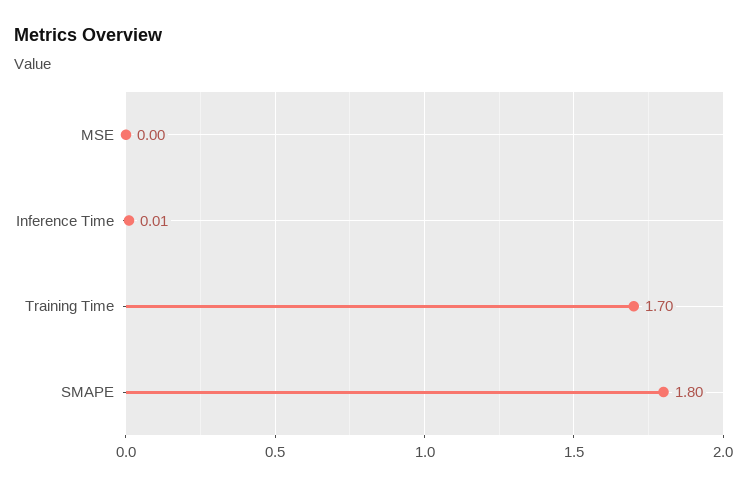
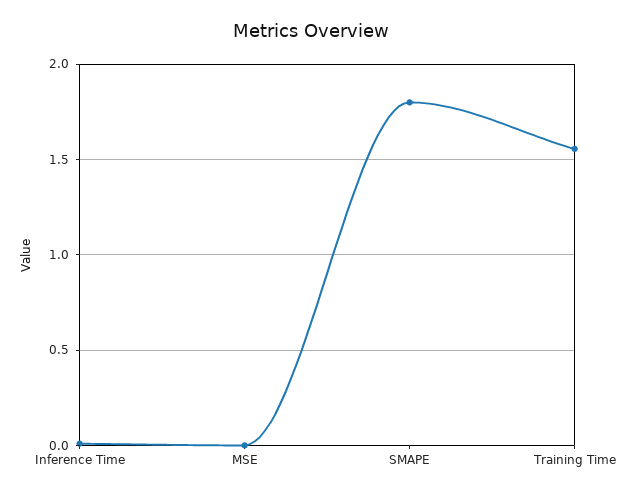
  {
    "MSE": 0,
    "Inference Time": 0.01,
-   "Training Time": 1.7,
+   "Training Time": 1.55,
    "SMAPE": 1.8
  }

